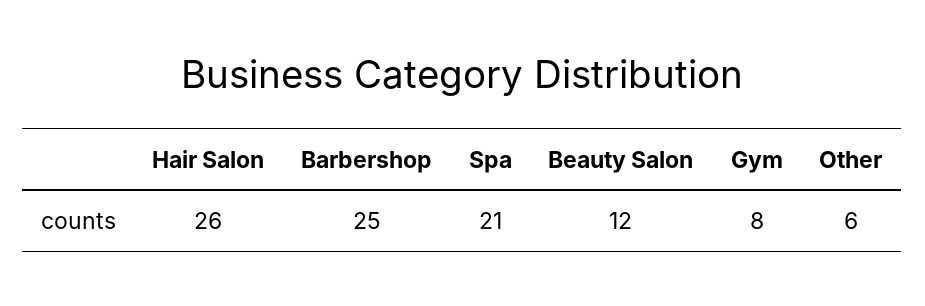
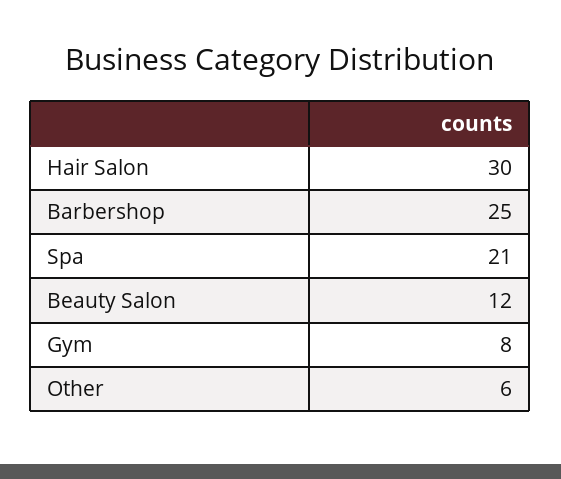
  {
-   "Hair Salon": 26,
+   "Hair Salon": 30,
    "Barbershop": 25,
    "Spa": 21,
    "Beauty Salon": 12,
    "Gym": 8,
    "Other": 6
  }

